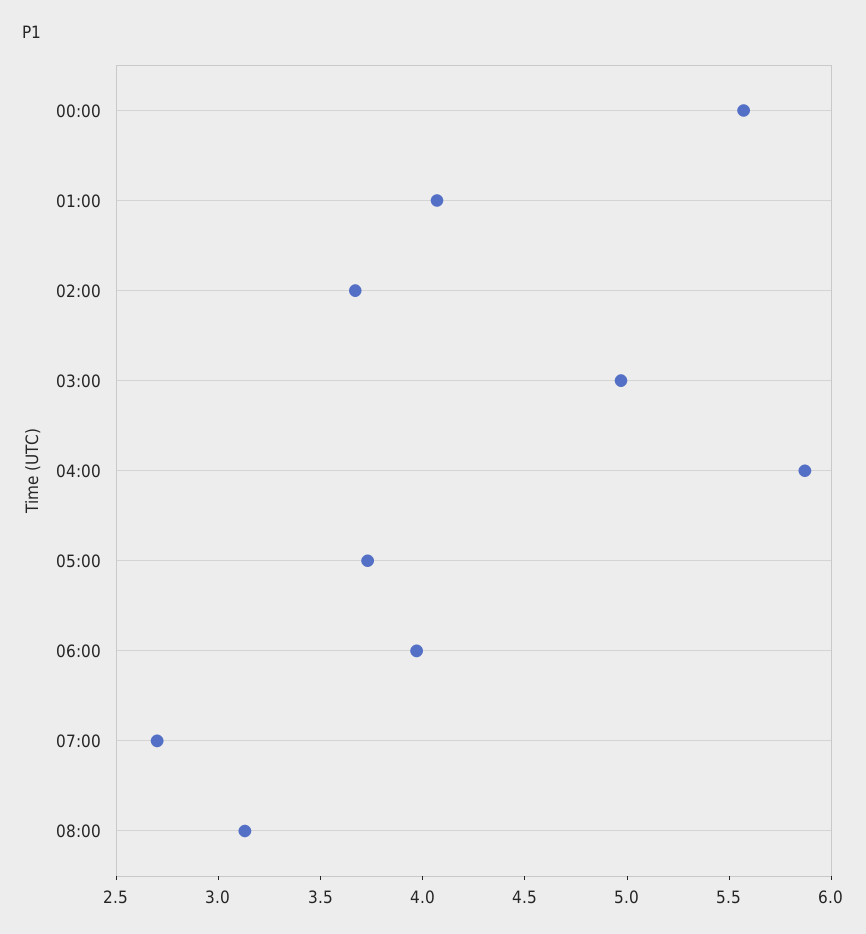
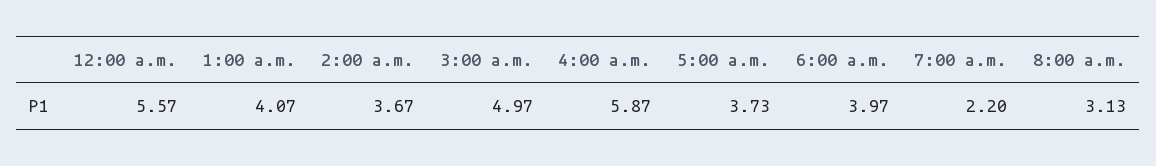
  {
    "00:00": 5.57,
    "01:00": 4.07,
    "02:00": 3.67,
    "03:00": 4.97,
    "04:00": 5.87,
    "05:00": 3.73,
    "06:00": 3.97,
-   "07:00": 2.7,
+   "07:00": 2.2,
    "08:00": 3.13
  }

